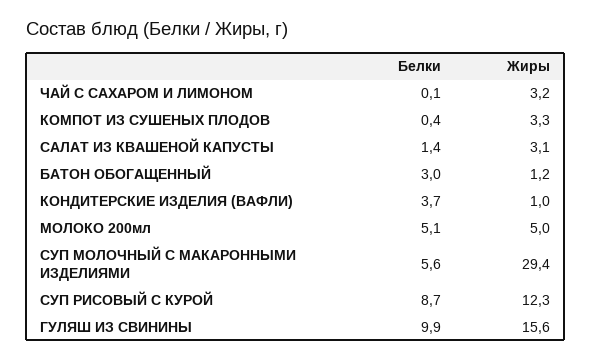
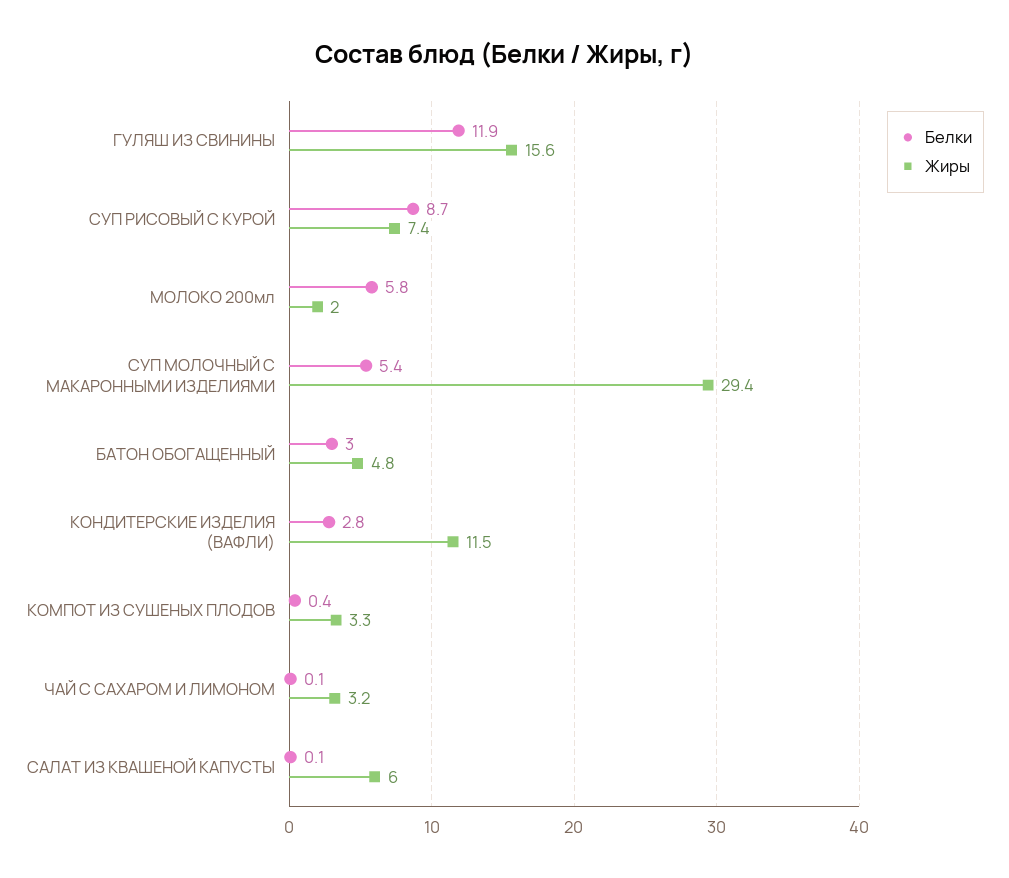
  {
    "Белки": {
      "ЧАЙ С САХАРОМ И ЛИМОНОМ": 0.1,
      "КОМПОТ ИЗ СУШЕНЫХ ПЛОДОВ": 0.4,
-     "САЛАТ ИЗ КВАШЕНОЙ КАПУСТЫ": 1.4,
+     "САЛАТ ИЗ КВАШЕНОЙ КАПУСТЫ": 0.1,
      "БАТОН ОБОГАЩЕННЫЙ": 3,
-     "КОНДИТЕРСКИЕ ИЗДЕЛИЯ (ВАФЛИ)": 3.7,
+     "КОНДИТЕРСКИЕ ИЗДЕЛИЯ (ВАФЛИ)": 2.8,
-     "МОЛОКО 200мл": 5.1,
+     "МОЛОКО 200мл": 5.8,
-     "СУП МОЛОЧНЫЙ С МАКАРОННЫМИ ИЗДЕЛИЯМИ": 5.6,
+     "СУП МОЛОЧНЫЙ С МАКАРОННЫМИ ИЗДЕЛИЯМИ": 5.4,
      "СУП РИСОВЫЙ С КУРОЙ": 8.7,
-     "ГУЛЯШ ИЗ СВИНИНЫ": 9.9
+     "ГУЛЯШ ИЗ СВИНИНЫ": 11.9
    },
    "Жиры": {
      "ЧАЙ С САХАРОМ И ЛИМОНОМ": 3.2,
      "КОМПОТ ИЗ СУШЕНЫХ ПЛОДОВ": 3.3,
-     "САЛАТ ИЗ КВАШЕНОЙ КАПУСТЫ": 3.1,
+     "САЛАТ ИЗ КВАШЕНОЙ КАПУСТЫ": 6,
-     "БАТОН ОБОГАЩЕННЫЙ": 1.2,
+     "БАТОН ОБОГАЩЕННЫЙ": 4.8,
-     "КОНДИТЕРСКИЕ ИЗДЕЛИЯ (ВАФЛИ)": 1,
+     "КОНДИТЕРСКИЕ ИЗДЕЛИЯ (ВАФЛИ)": 11.5,
-     "МОЛОКО 200мл": 5,
+     "МОЛОКО 200мл": 2,
      "СУП МОЛОЧНЫЙ С МАКАРОННЫМИ ИЗДЕЛИЯМИ": 29.4,
-     "СУП РИСОВЫЙ С КУРОЙ": 12.3,
+     "СУП РИСОВЫЙ С КУРОЙ": 7.4,
      "ГУЛЯШ ИЗ СВИНИНЫ": 15.6
    }
  }

